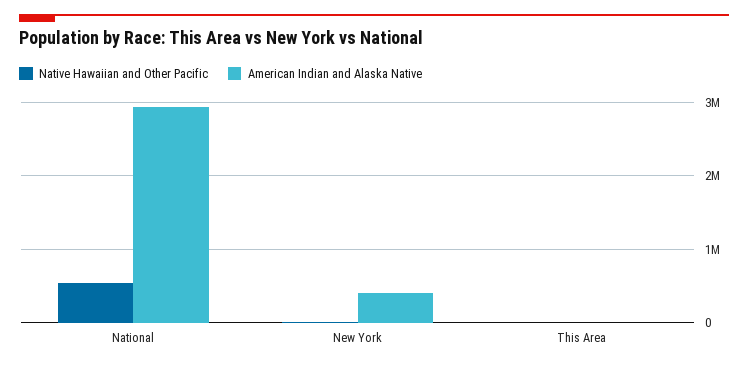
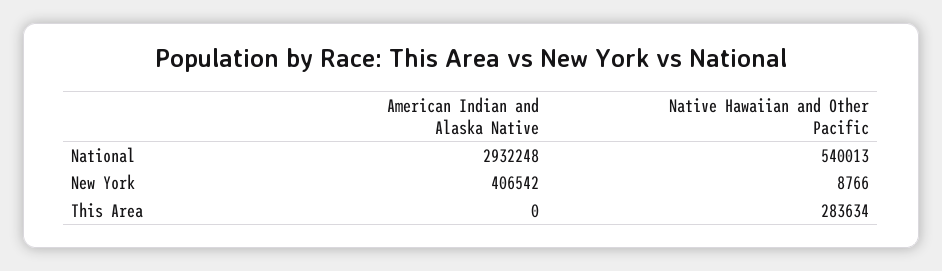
  {
    "Native Hawaiian and Other Pacific": {
      "National": 540013,
      "New York": 8766,
-     "This Area": 0
+     "This Area": 283634
    },
    "American Indian and Alaska Native": {
      "National": 2932248,
      "New York": 406542,
      "This Area": 0
    }
  }

